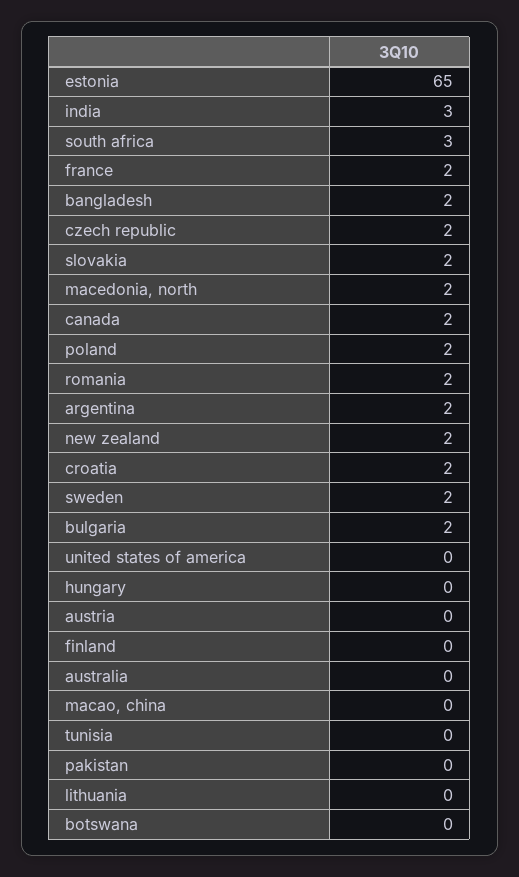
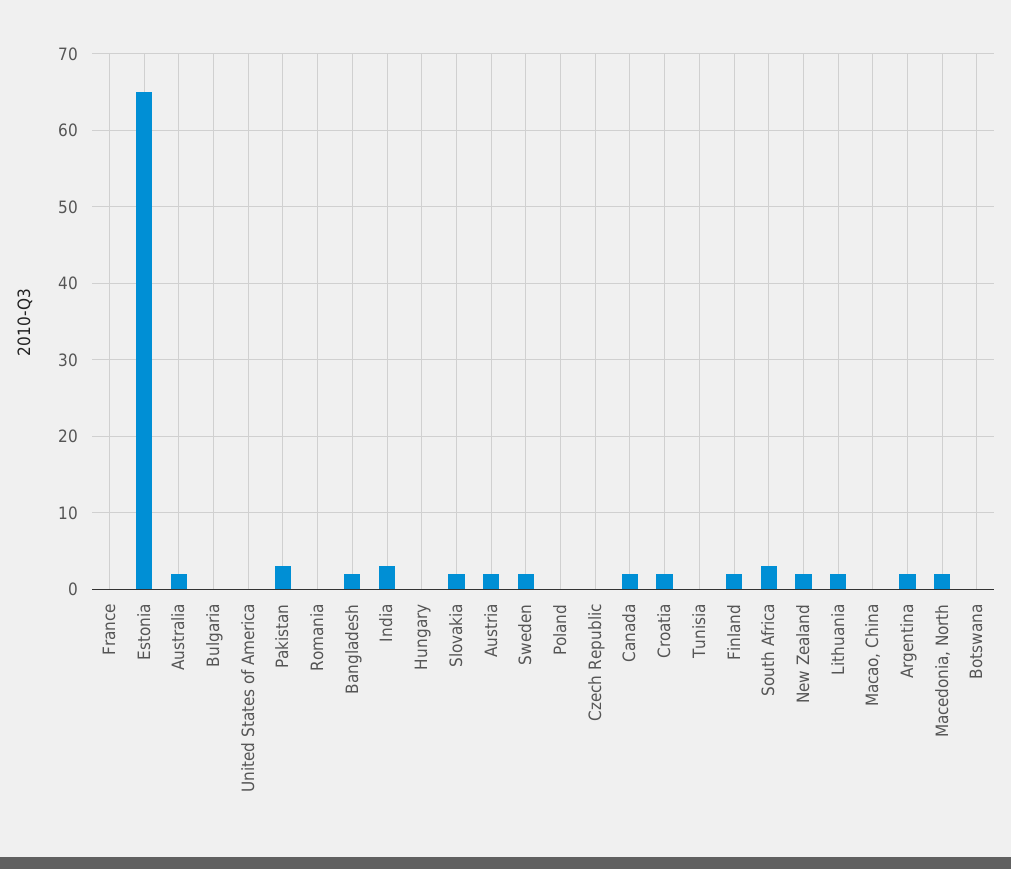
  {
    "estonia": 65,
    "india": 3,
    "south africa": 3,
-   "france": 2,
+   "france": 0,
    "bangladesh": 2,
-   "czech republic": 2,
+   "czech republic": 0,
    "slovakia": 2,
    "macedonia, north": 2,
    "canada": 2,
-   "poland": 2,
+   "poland": 0,
-   "romania": 2,
+   "romania": 0,
    "argentina": 2,
    "new zealand": 2,
    "croatia": 2,
    "sweden": 2,
-   "bulgaria": 2,
+   "bulgaria": 0,
    "united states of america": 0,
    "hungary": 0,
-   "austria": 0,
+   "austria": 2,
-   "finland": 0,
+   "finland": 2,
-   "australia": 0,
+   "australia": 2,
    "macao, china": 0,
    "tunisia": 0,
-   "pakistan": 0,
+   "pakistan": 3,
-   "lithuania": 0,
+   "lithuania": 2,
    "botswana": 0
  }

